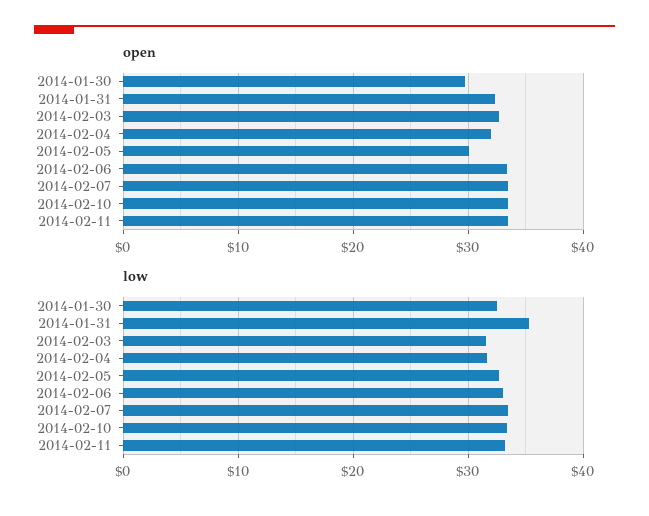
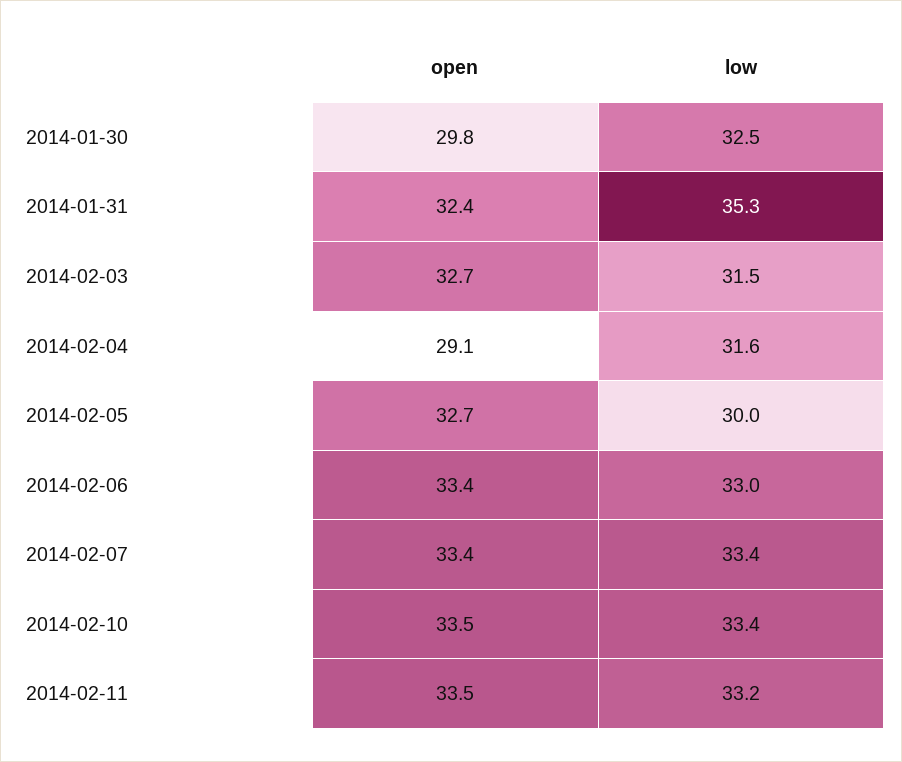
  {
    "open": {
      "2014-01-30": 29.8,
      "2014-01-31": 32.4,
      "2014-02-03": 32.7,
-     "2014-02-04": 32,
+     "2014-02-04": 29.1,
-     "2014-02-05": 30,
+     "2014-02-05": 32.7,
      "2014-02-06": 33.4,
      "2014-02-07": 33.4,
      "2014-02-10": 33.5,
      "2014-02-11": 33.5
    },
    "low": {
      "2014-01-30": 32.5,
      "2014-01-31": 35.3,
      "2014-02-03": 31.5,
      "2014-02-04": 31.6,
-     "2014-02-05": 33,
+     "2014-02-05": 30,
      "2014-02-06": 33,
      "2014-02-07": 33.4,
      "2014-02-10": 33.4,
      "2014-02-11": 33.2
    }
  }

